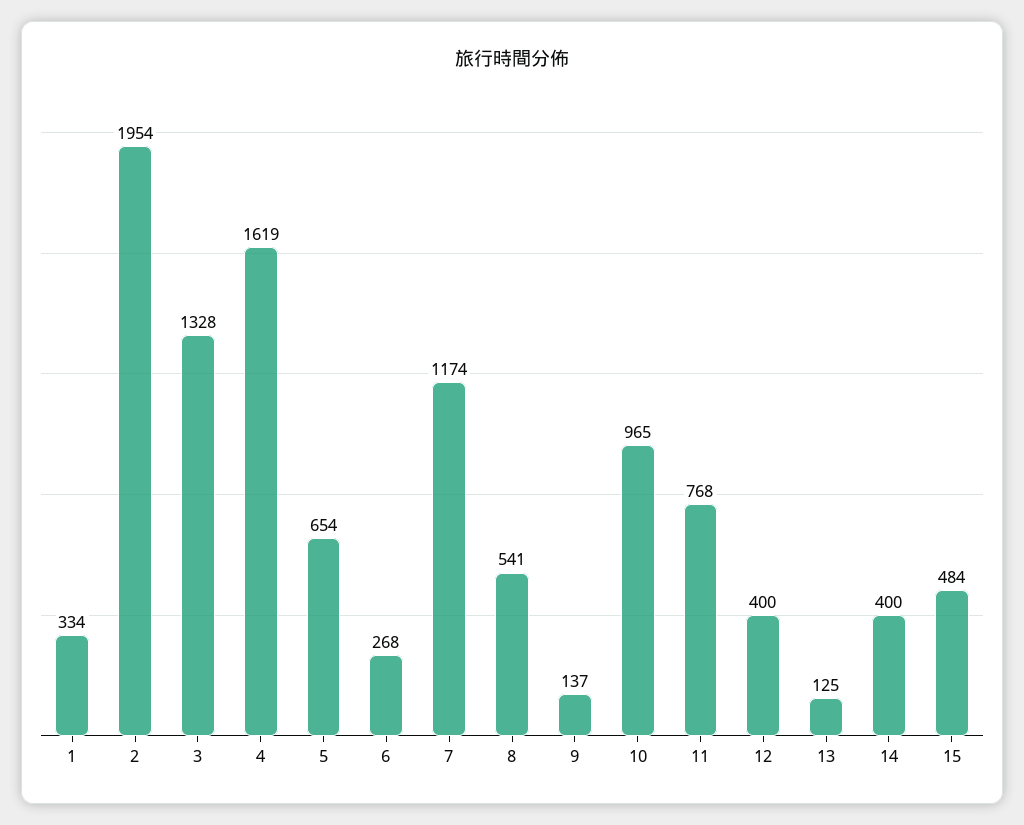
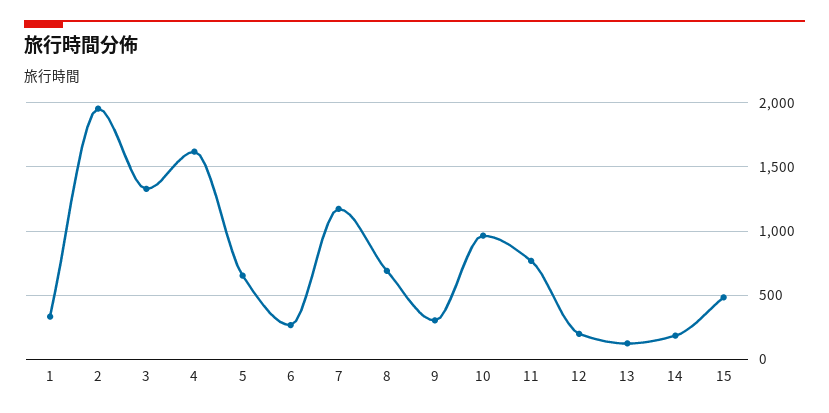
  {
    "1": 334,
    "2": 1954,
    "3": 1328,
    "4": 1619,
    "5": 654,
    "6": 268,
    "7": 1174,
-   "8": 541,
+   "8": 700,
-   "9": 137,
+   "9": 300,
    "10": 965,
    "11": 768,
-   "12": 400,
+   "12": 200,
    "13": 125,
-   "14": 400,
+   "14": 200,
    "15": 484
  }

